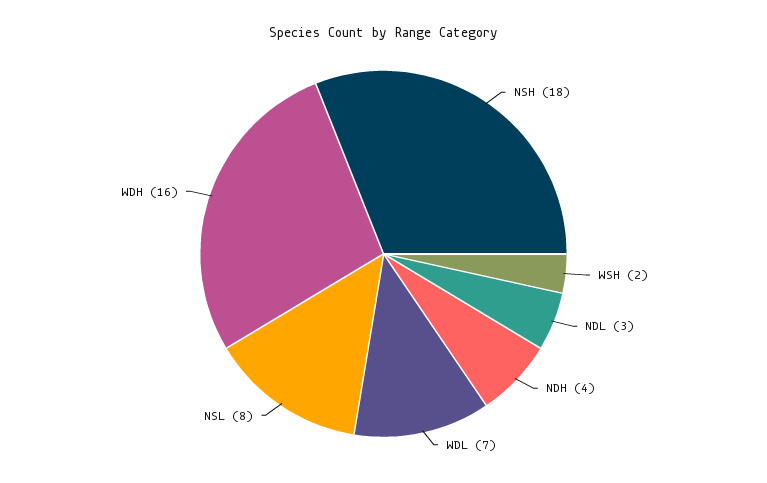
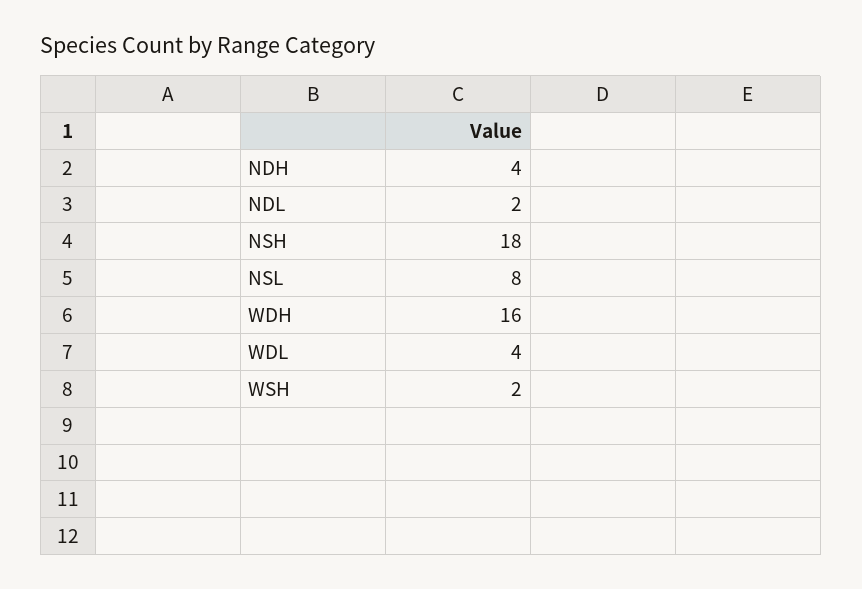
  {
    "NSH": 18,
    "WSH": 2,
-   "NDL": 3,
+   "NDL": 2,
    "NDH": 4,
-   "WDL": 7,
+   "WDL": 4,
    "NSL": 8,
    "WDH": 16
  }

